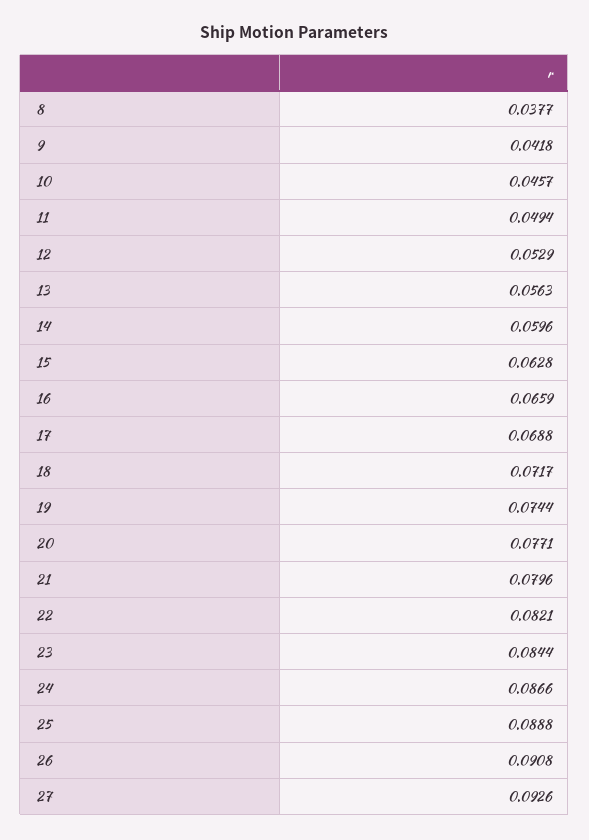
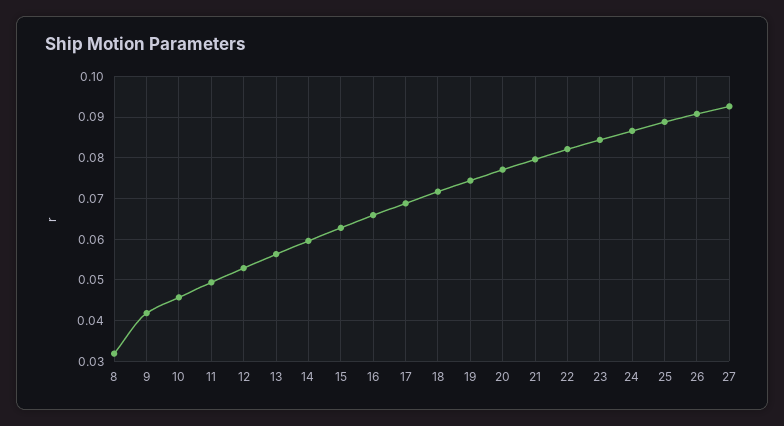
  {
-   "8": 0.0377,
+   "8": 0.032,
    "9": 0.0418,
    "10": 0.0457,
    "11": 0.0494,
    "12": 0.0529,
    "13": 0.0563,
    "14": 0.0596,
    "15": 0.0628,
    "16": 0.0659,
    "17": 0.0688,
    "18": 0.0717,
    "19": 0.0744,
    "20": 0.0771,
    "21": 0.0796,
    "22": 0.0821,
    "23": 0.0844,
    "24": 0.0866,
    "25": 0.0888,
    "26": 0.0908,
    "27": 0.0926
  }

